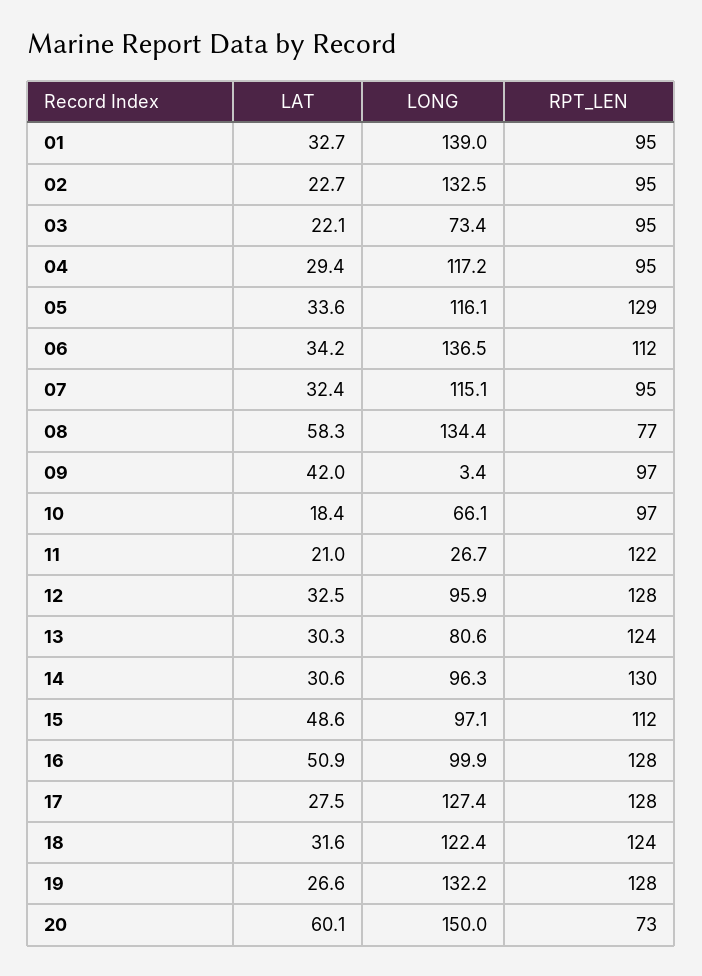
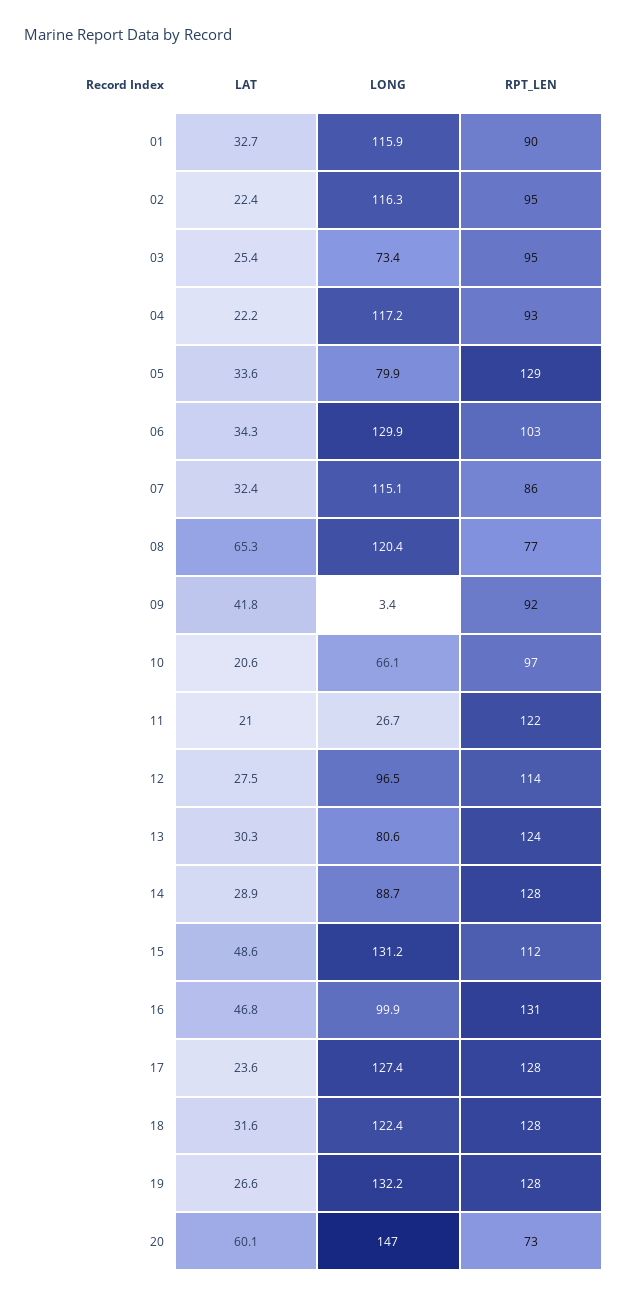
  {
    "LAT": {
      "01": 32.7,
-     "02": 22.7,
+     "02": 22.4,
-     "03": 22.1,
+     "03": 25.4,
-     "04": 29.4,
+     "04": 22.2,
      "05": 33.6,
-     "06": 34.2,
+     "06": 34.3,
      "07": 32.4,
-     "08": 58.3,
+     "08": 65.3,
-     "09": 42,
+     "09": 41.8,
-     "10": 18.4,
+     "10": 20.6,
      "11": 21,
-     "12": 32.5,
+     "12": 27.5,
      "13": 30.3,
-     "14": 30.6,
+     "14": 28.9,
      "15": 48.6,
-     "16": 50.9,
+     "16": 46.8,
-     "17": 27.5,
+     "17": 23.6,
      "18": 31.6,
      "19": 26.6,
      "20": 60.1
    },
    "LONG": {
-     "01": 139,
+     "01": 115.9,
-     "02": 132.5,
+     "02": 116.3,
      "03": 73.4,
      "04": 117.2,
-     "05": 116.1,
+     "05": 79.9,
-     "06": 136.5,
+     "06": 129.9,
      "07": 115.1,
-     "08": 134.4,
+     "08": 120.4,
      "09": 3.4,
      "10": 66.1,
      "11": 26.7,
-     "12": 95.9,
+     "12": 96.5,
      "13": 80.6,
-     "14": 96.3,
+     "14": 88.7,
-     "15": 97.1,
+     "15": 131.2,
      "16": 99.9,
      "17": 127.4,
      "18": 122.4,
      "19": 132.2,
-     "20": 150
+     "20": 147
    },
    "RPT_LEN": {
-     "01": 95,
+     "01": 90,
      "02": 95,
      "03": 95,
-     "04": 95,
+     "04": 93,
      "05": 129,
-     "06": 112,
+     "06": 103,
-     "07": 95,
+     "07": 86,
      "08": 77,
-     "09": 97,
+     "09": 92,
      "10": 97,
      "11": 122,
-     "12": 128,
+     "12": 114,
      "13": 124,
-     "14": 130,
+     "14": 128,
      "15": 112,
-     "16": 128,
+     "16": 131,
      "17": 128,
-     "18": 124,
+     "18": 128,
      "19": 128,
      "20": 73
    }
  }

